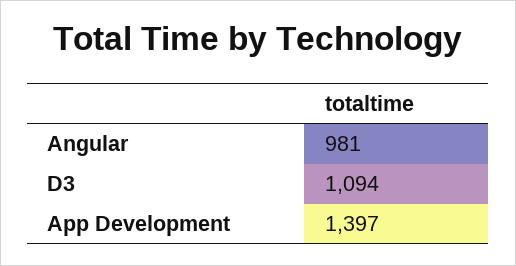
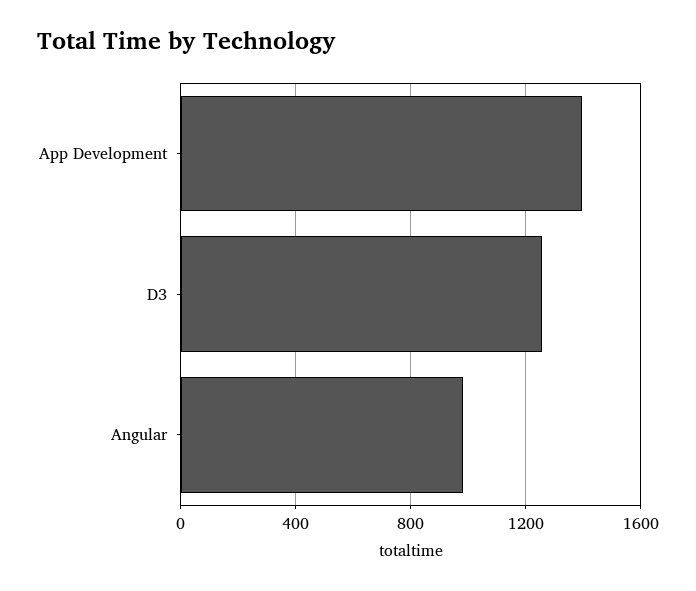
  {
    "Angular": 981,
-   "D3": 1094,
+   "D3": 1250,
    "App Development": 1397
  }

